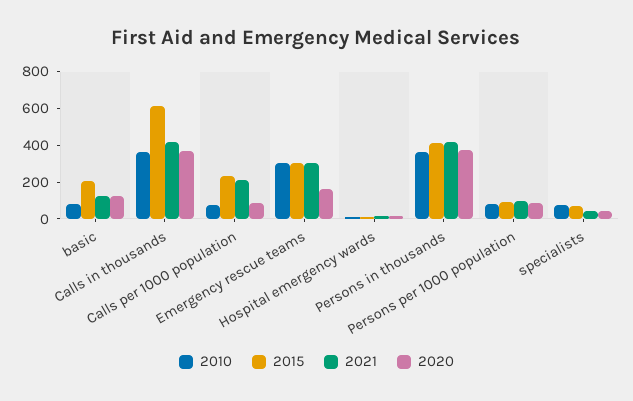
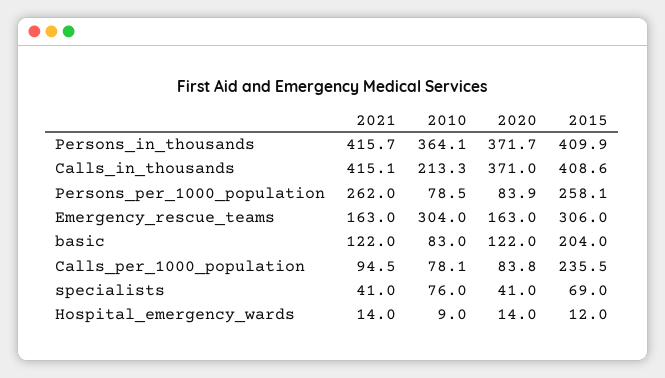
  {
    "2010": {
      "basic": 83,
-     "Calls in thousands": 350,
+     "Calls in thousands": 213.3,
      "Calls per 1000 population": 78.1,
      "Emergency rescue teams": 304,
      "Hospital emergency wards": 9,
      "Persons in thousands": 364.1,
      "Persons per 1000 population": 78.5,
      "specialists": 76
    },
    "2015": {
      "basic": 204,
-     "Calls in thousands": 600,
+     "Calls in thousands": 408.6,
      "Calls per 1000 population": 235.5,
      "Emergency rescue teams": 306,
      "Hospital emergency wards": 12,
      "Persons in thousands": 409.9,
-     "Persons per 1000 population": 100,
+     "Persons per 1000 population": 258.1,
      "specialists": 69
    },
    "2021": {
      "basic": 122,
      "Calls in thousands": 415.1,
-     "Calls per 1000 population": 200,
+     "Calls per 1000 population": 94.5,
-     "Emergency rescue teams": 300,
+     "Emergency rescue teams": 163,
      "Hospital emergency wards": 14,
      "Persons in thousands": 415.7,
-     "Persons per 1000 population": 100,
+     "Persons per 1000 population": 262,
      "specialists": 41
    },
    "2020": {
      "basic": 122,
      "Calls in thousands": 371,
      "Calls per 1000 population": 83.8,
      "Emergency rescue teams": 163,
      "Hospital emergency wards": 14,
      "Persons in thousands": 371.7,
      "Persons per 1000 population": 83.9,
      "specialists": 41
    }
  }

